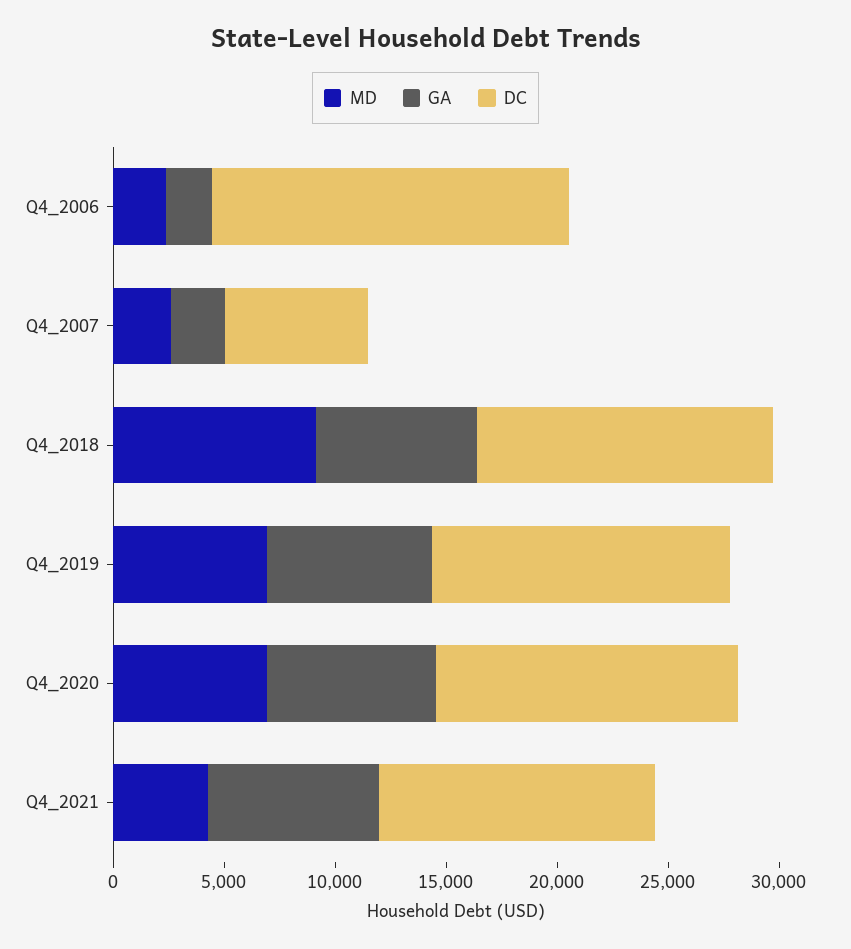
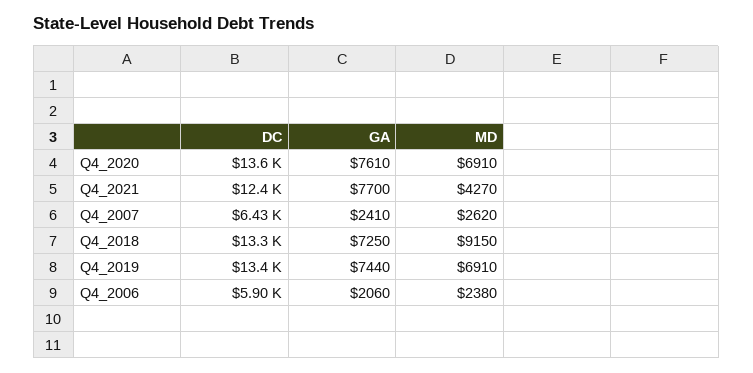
  {
    "MD": {
      "Q4_2006": 2380,
      "Q4_2007": 2620,
      "Q4_2018": 9150,
      "Q4_2019": 6910,
      "Q4_2020": 6910,
      "Q4_2021": 4270
    },
    "GA": {
      "Q4_2006": 2060,
      "Q4_2007": 2410,
      "Q4_2018": 7250,
      "Q4_2019": 7440,
      "Q4_2020": 7610,
      "Q4_2021": 7700
    },
    "DC": {
-     "Q4_2006": 16000,
+     "Q4_2006": 5900,
      "Q4_2007": 6430,
      "Q4_2018": 13300,
      "Q4_2019": 13400,
      "Q4_2020": 13600,
      "Q4_2021": 12400
    }
  }

